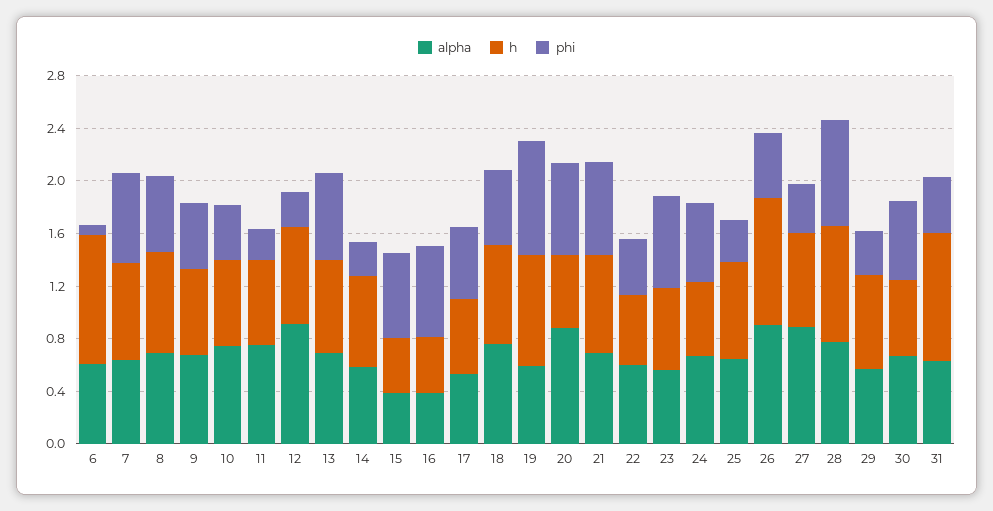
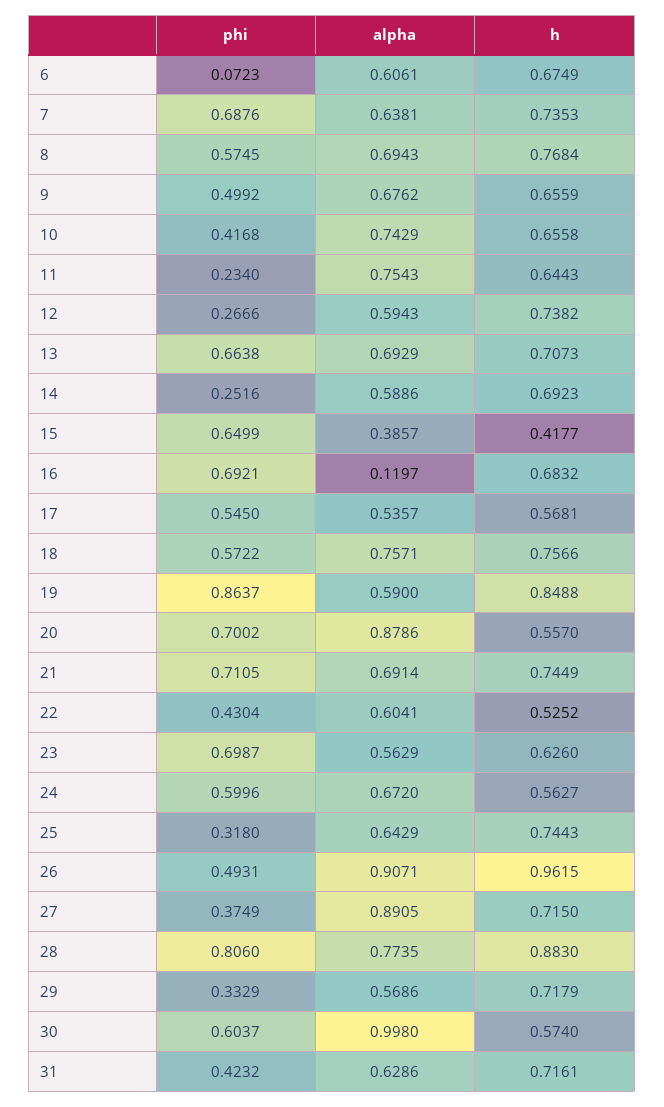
  {
    "alpha": {
      "6": 0.6061,
      "7": 0.6381,
      "8": 0.6943,
      "9": 0.6762,
      "10": 0.7429,
      "11": 0.7543,
-     "12": 0.9,
+     "12": 0.5943,
      "13": 0.6929,
      "14": 0.5886,
      "15": 0.3857,
-     "16": 0.4,
+     "16": 0.1197,
      "17": 0.5357,
      "18": 0.7571,
      "19": 0.59,
      "20": 0.8786,
      "21": 0.6914,
      "22": 0.6041,
      "23": 0.5629,
      "24": 0.672,
      "25": 0.6429,
      "26": 0.9071,
      "27": 0.8905,
      "28": 0.7735,
      "29": 0.5686,
-     "30": 0.7,
+     "30": 0.998,
      "31": 0.6286
    },
    "h": {
-     "6": 1,
+     "6": 0.6749,
      "7": 0.7353,
      "8": 0.7684,
      "9": 0.6559,
      "10": 0.6558,
      "11": 0.6443,
      "12": 0.7382,
      "13": 0.7073,
      "14": 0.6923,
      "15": 0.4177,
-     "16": 0.4,
+     "16": 0.6832,
      "17": 0.5681,
      "18": 0.7566,
      "19": 0.8488,
      "20": 0.557,
      "21": 0.7449,
      "22": 0.5252,
      "23": 0.626,
      "24": 0.5627,
      "25": 0.7443,
      "26": 0.9615,
      "27": 0.715,
      "28": 0.883,
      "29": 0.7179,
      "30": 0.574,
-     "31": 1
+     "31": 0.7161
    },
    "phi": {
      "6": 0.0723,
      "7": 0.6876,
      "8": 0.5745,
      "9": 0.4992,
      "10": 0.4168,
      "11": 0.234,
      "12": 0.2666,
      "13": 0.6638,
      "14": 0.2516,
      "15": 0.6499,
      "16": 0.6921,
      "17": 0.545,
      "18": 0.5722,
      "19": 0.8637,
      "20": 0.7002,
      "21": 0.7105,
      "22": 0.4304,
      "23": 0.6987,
      "24": 0.5996,
      "25": 0.318,
      "26": 0.4931,
      "27": 0.3749,
      "28": 0.806,
      "29": 0.3329,
      "30": 0.6037,
      "31": 0.4232
    }
  }

